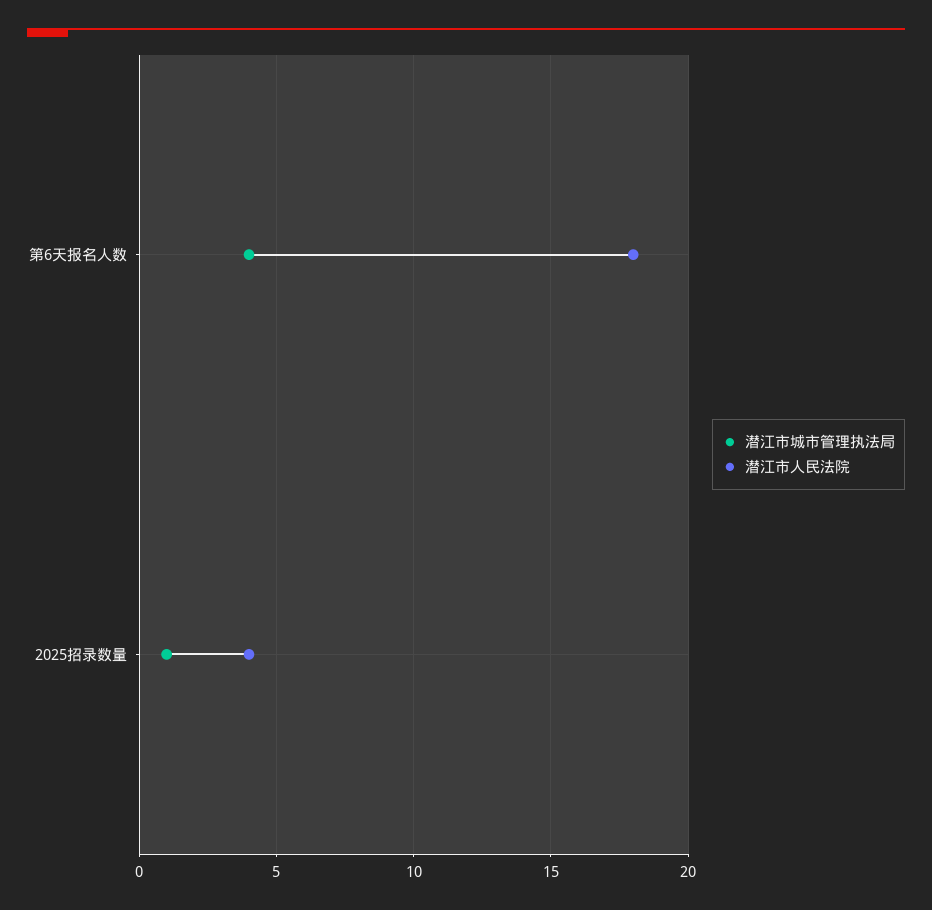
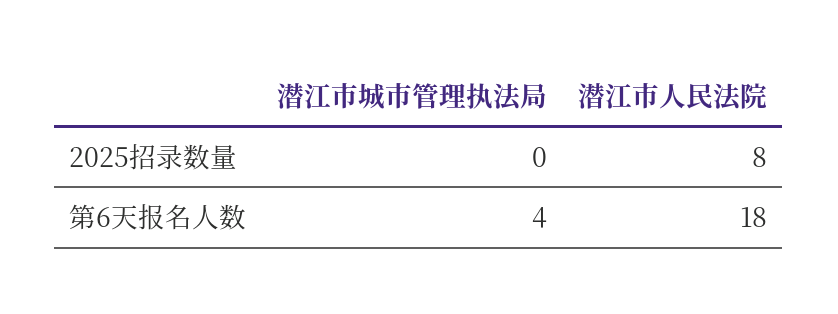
  {
    "潜江市城市管理执法局": {
      "第6天报名人数": 4,
-     "2025招录数量": 1
+     "2025招录数量": 0
    },
    "潜江市人民法院": {
      "第6天报名人数": 18,
-     "2025招录数量": 4
+     "2025招录数量": 8
    }
  }

